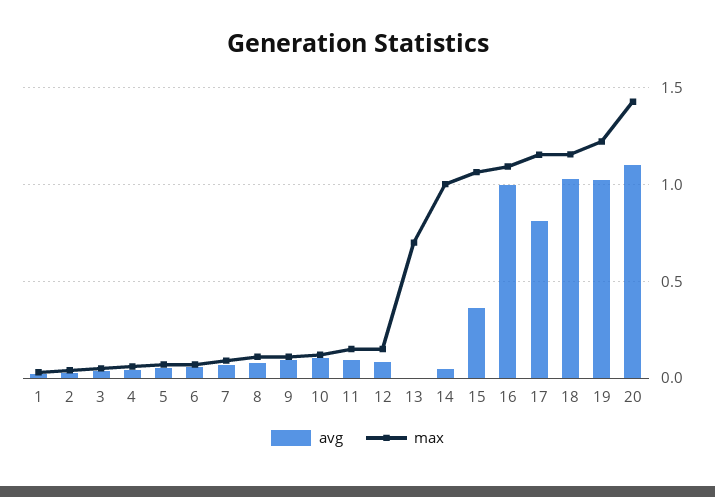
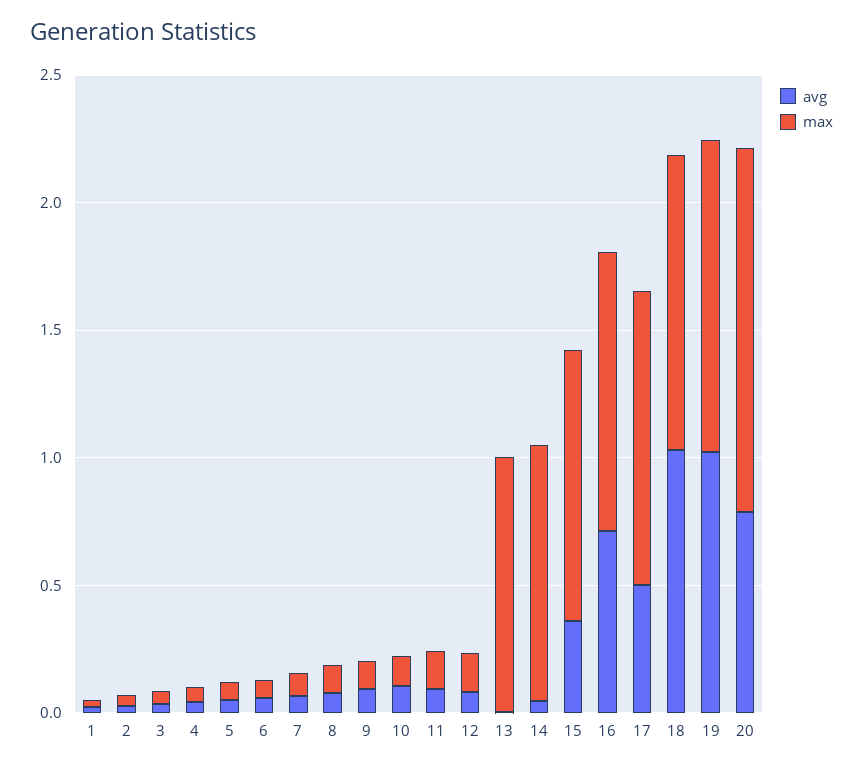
  {
    "avg": {
      "1": 0,
      "2": 0.05,
      "3": 0.05,
      "4": 0.05,
      "5": 0.05,
      "6": 0.05,
      "7": 0.05,
      "8": 0.1,
      "9": 0.1,
      "10": 0.1,
      "11": 0.1,
      "12": 0.1,
      "13": 0,
      "14": 0.05,
      "15": 0.35,
-     "16": 1,
+     "16": 0.7,
-     "17": 0.8,
+     "17": 0.5,
      "18": 1.05,
      "19": 1,
-     "20": 1.1
+     "20": 0.8
    },
    "max": {
      "1": 0.05,
      "2": 0.05,
      "3": 0.05,
      "4": 0.05,
      "5": 0.05,
      "6": 0.05,
      "7": 0.1,
      "8": 0.1,
      "9": 0.1,
      "10": 0.1,
      "11": 0.15,
      "12": 0.15,
-     "13": 0.7,
+     "13": 1,
      "14": 1,
      "15": 1.05,
      "16": 1.1,
      "17": 1.15,
      "18": 1.15,
      "19": 1.2,
      "20": 1.45
    }
  }

